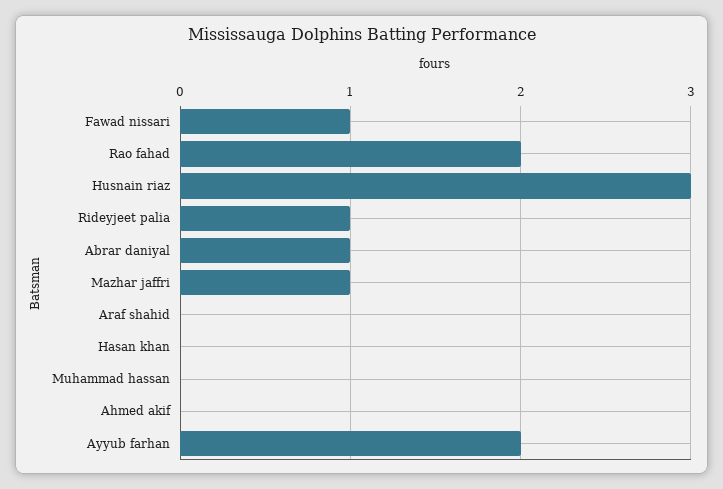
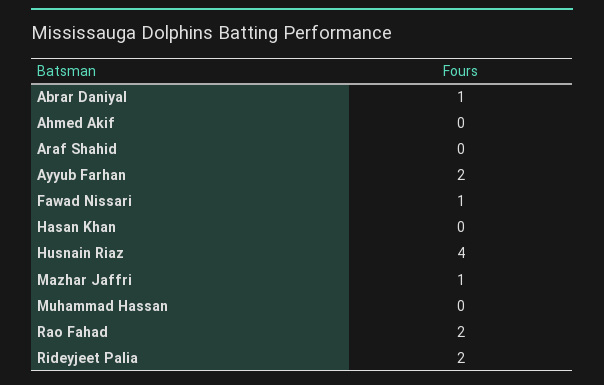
  {
    "Fawad nissari": 1,
    "Rao fahad": 2,
-   "Husnain riaz": 3,
+   "Husnain riaz": 4,
-   "Rideyjeet palia": 1,
+   "Rideyjeet palia": 2,
    "Abrar daniyal": 1,
    "Mazhar jaffri": 1,
    "Araf shahid": 0,
    "Hasan khan": 0,
    "Muhammad hassan": 0,
    "Ahmed akif": 0,
    "Ayyub farhan": 2
  }

